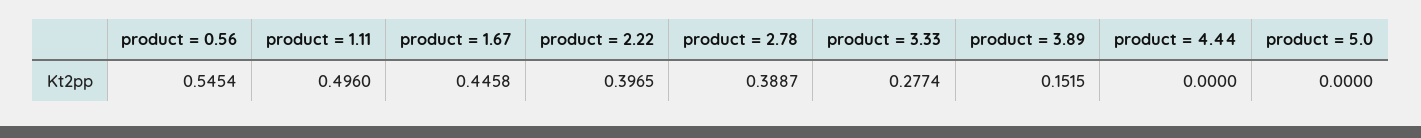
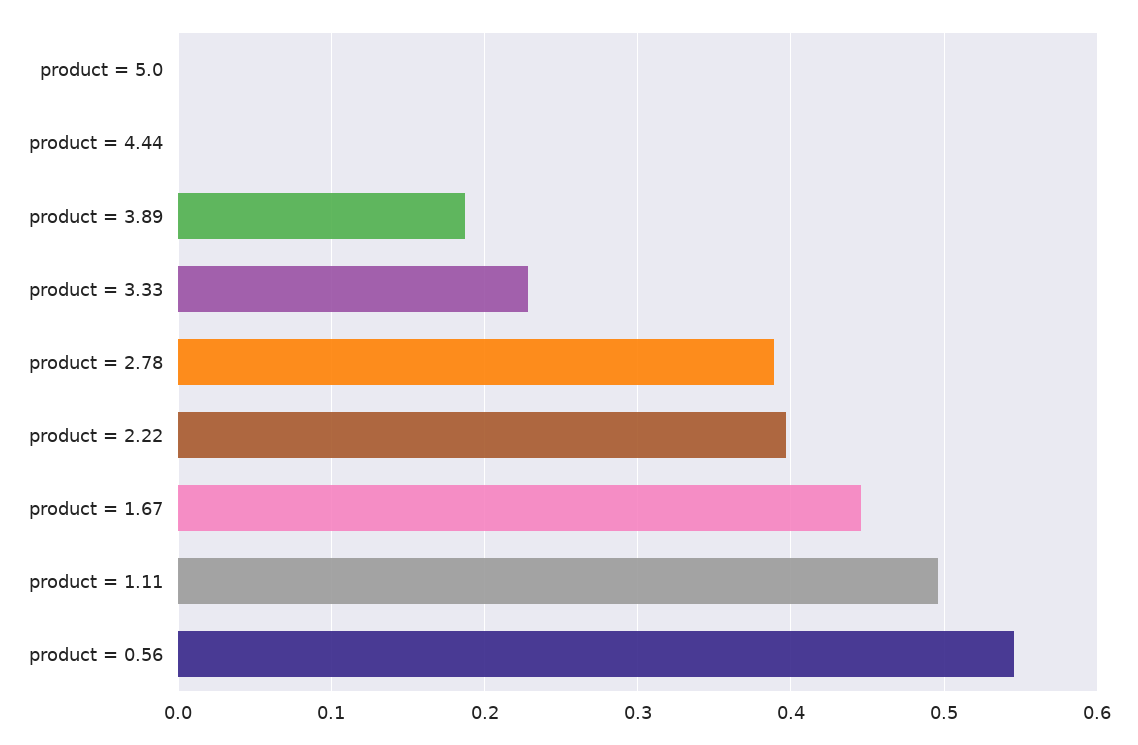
  {
    "product = 0.56": 0.5454,
    "product = 1.11": 0.496,
    "product = 1.67": 0.4458,
    "product = 2.22": 0.3965,
    "product = 2.78": 0.3887,
-   "product = 3.33": 0.2774,
+   "product = 3.33": 0.23,
-   "product = 3.89": 0.1515,
+   "product = 3.89": 0.19,
    "product = 4.44": 0,
    "product = 5.0": 0
  }

